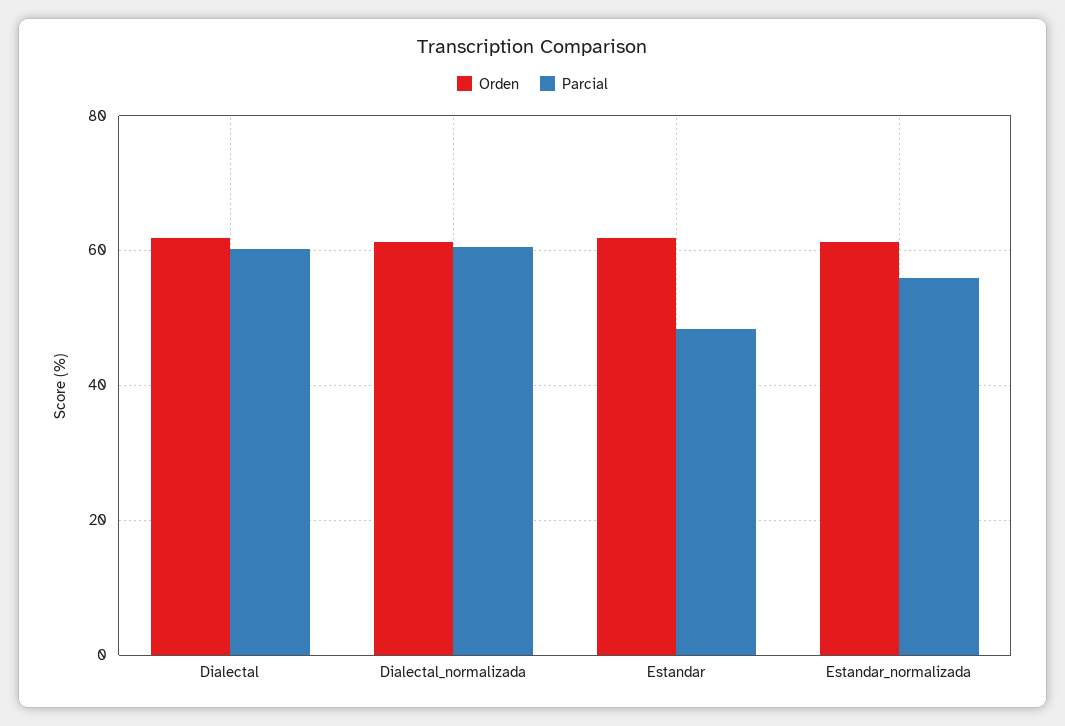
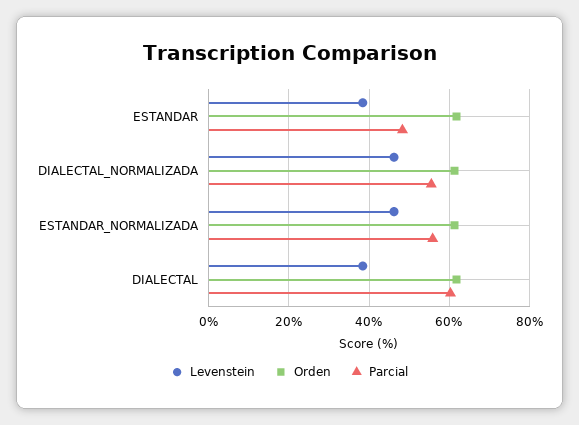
  {
    "Orden": {
      "Dialectal": 62,
      "Dialectal_normalizada": 62,
      "Estandar": 62,
      "Estandar_normalizada": 62
    },
    "Parcial": {
      "Dialectal": 60,
-     "Dialectal_normalizada": 60,
+     "Dialectal_normalizada": 56,
      "Estandar": 48,
      "Estandar_normalizada": 56
-   }
+   },
+   "Levenstein": {
+     "Estandar": 38,
+     "Dialectal_normalizada": 46,
+     "Estandar_normalizada": 46,
+     "Dialectal": 38
+   }
  }

